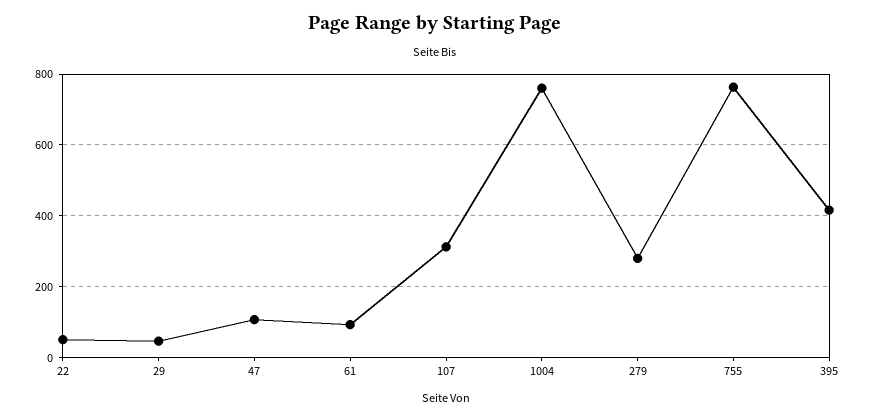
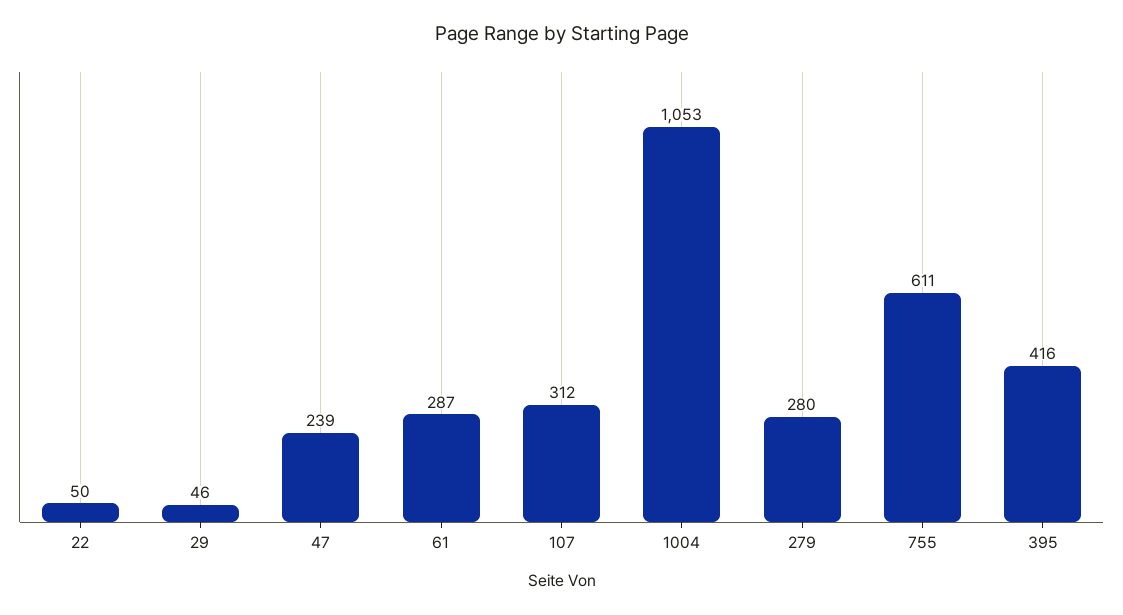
  {
    "22": 50,
    "29": 46,
-   "47": 100,
+   "47": 239,
-   "61": 100,
+   "61": 287,
    "107": 312,
-   "1004": 760,
+   "1004": 1053,
    "279": 280,
-   "755": 760,
+   "755": 611,
    "395": 416
  }

